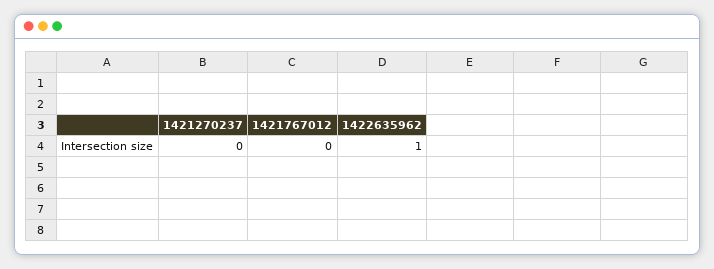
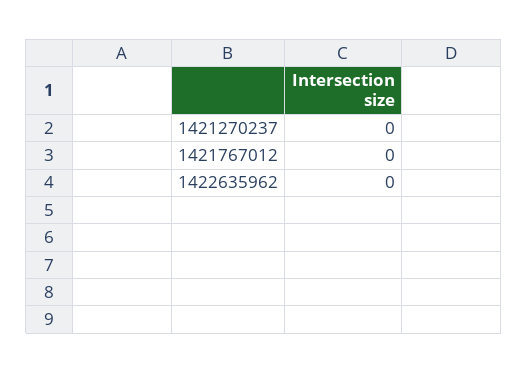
  {
    "1421270237": 0,
    "1421767012": 0,
-   "1422635962": 1
+   "1422635962": 0
  }

